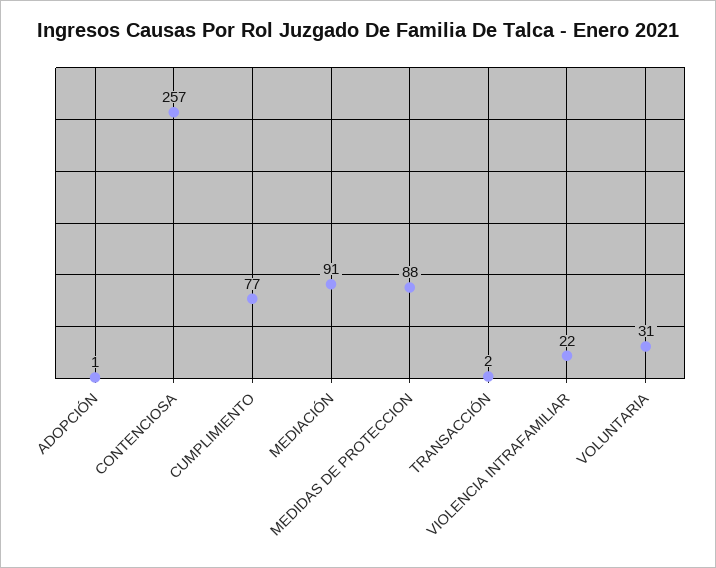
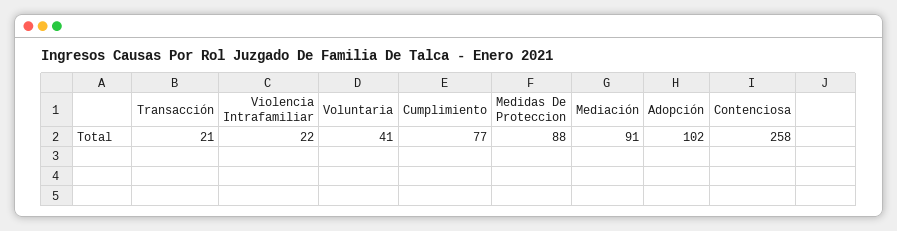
  {
-   "ADOPCIÓN": 1,
+   "ADOPCIÓN": 102,
-   "CONTENCIOSA": 257,
+   "CONTENCIOSA": 258,
    "CUMPLIMIENTO": 77,
    "MEDIACIÓN": 91,
    "MEDIDAS DE PROTECCION": 88,
-   "TRANSACCIÓN": 2,
+   "TRANSACCIÓN": 21,
    "VIOLENCIA INTRAFAMILIAR": 22,
-   "VOLUNTARIA": 31
+   "VOLUNTARIA": 41
  }

